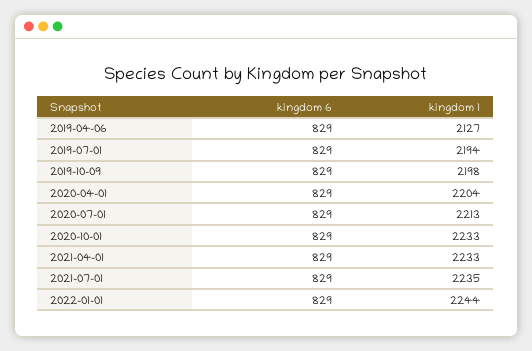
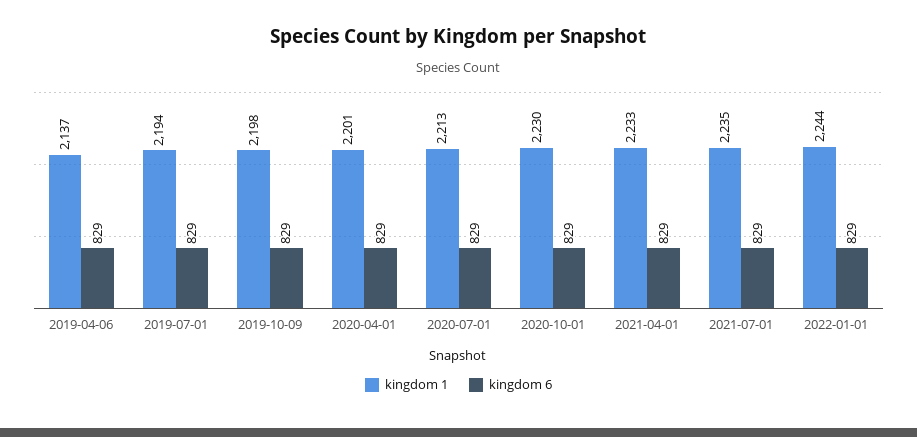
  {
    "kingdom 6": {
      "2019-04-06": 829,
      "2019-07-01": 829,
      "2019-10-09": 829,
      "2020-04-01": 829,
      "2020-07-01": 829,
      "2020-10-01": 829,
      "2021-04-01": 829,
      "2021-07-01": 829,
      "2022-01-01": 829
    },
    "kingdom 1": {
-     "2019-04-06": 2127,
+     "2019-04-06": 2137,
      "2019-07-01": 2194,
      "2019-10-09": 2198,
-     "2020-04-01": 2204,
+     "2020-04-01": 2201,
      "2020-07-01": 2213,
-     "2020-10-01": 2233,
+     "2020-10-01": 2230,
      "2021-04-01": 2233,
      "2021-07-01": 2235,
      "2022-01-01": 2244
    }
  }

